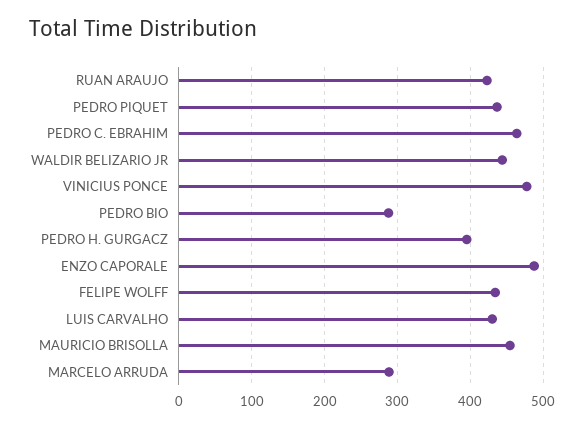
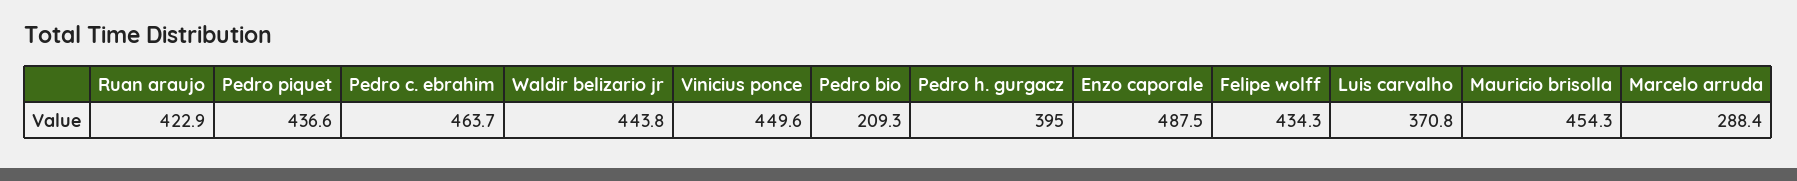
  {
    "RUAN ARAUJO": 422.9,
    "PEDRO PIQUET": 436.6,
    "PEDRO C. EBRAHIM": 463.7,
    "WALDIR BELIZARIO JR": 443.8,
-   "VINICIUS PONCE": 480,
+   "VINICIUS PONCE": 449.6,
-   "PEDRO BIO": 290,
+   "PEDRO BIO": 209.3,
    "PEDRO H. GURGACZ": 395,
    "ENZO CAPORALE": 487.5,
    "FELIPE WOLFF": 434.3,
-   "LUIS CARVALHO": 430,
+   "LUIS CARVALHO": 370.8,
    "MAURICIO BRISOLLA": 454.3,
    "MARCELO ARRUDA": 288.4
  }

